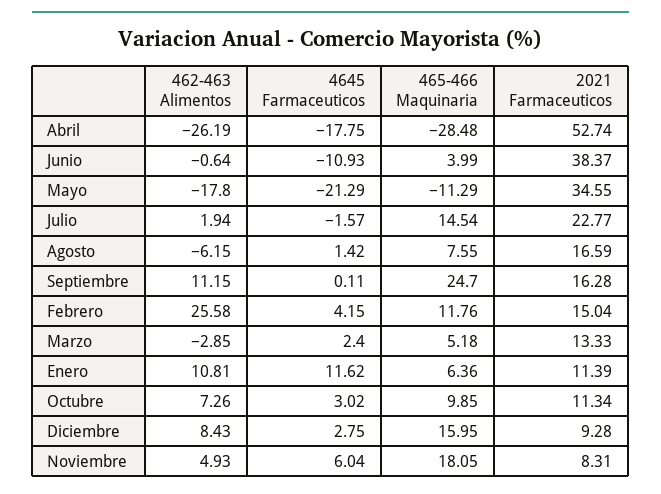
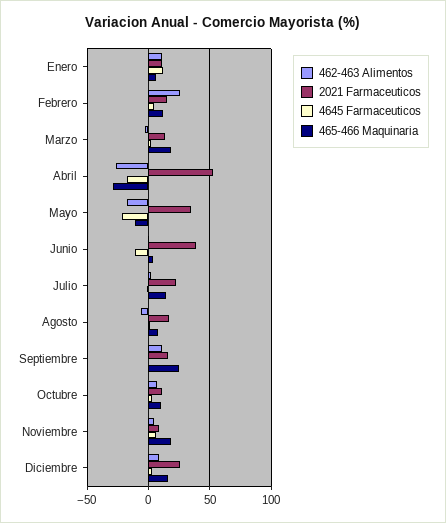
  {
    "462-463 Alimentos": {
      "Abril": -26.19,
      "Junio": -0.64,
      "Mayo": -17.8,
      "Julio": 1.94,
      "Agosto": -6.15,
      "Septiembre": 11.15,
      "Febrero": 25.58,
      "Marzo": -2.85,
      "Enero": 10.81,
      "Octubre": 7.26,
      "Diciembre": 8.43,
      "Noviembre": 4.93
    },
    "4645 Farmaceuticos": {
      "Abril": -17.75,
      "Junio": -10.93,
      "Mayo": -21.29,
      "Julio": -1.57,
      "Agosto": 1.42,
      "Septiembre": 0.11,
      "Febrero": 4.15,
      "Marzo": 2.4,
      "Enero": 11.62,
      "Octubre": 3.02,
      "Diciembre": 2.75,
      "Noviembre": 6.04
    },
    "465-466 Maquinaria": {
      "Abril": -28.48,
      "Junio": 3.99,
      "Mayo": -11.29,
      "Julio": 14.54,
      "Agosto": 7.55,
      "Septiembre": 24.7,
      "Febrero": 11.76,
-     "Marzo": 5.18,
+     "Marzo": 20,
      "Enero": 6.36,
      "Octubre": 9.85,
      "Diciembre": 15.95,
      "Noviembre": 18.05
    },
    "2021 Farmaceuticos": {
      "Abril": 52.74,
      "Junio": 38.37,
      "Mayo": 34.55,
      "Julio": 22.77,
      "Agosto": 16.59,
      "Septiembre": 16.28,
      "Febrero": 15.04,
      "Marzo": 13.33,
      "Enero": 11.39,
      "Octubre": 11.34,
-     "Diciembre": 9.28,
+     "Diciembre": 25,
      "Noviembre": 8.31
    }
  }

